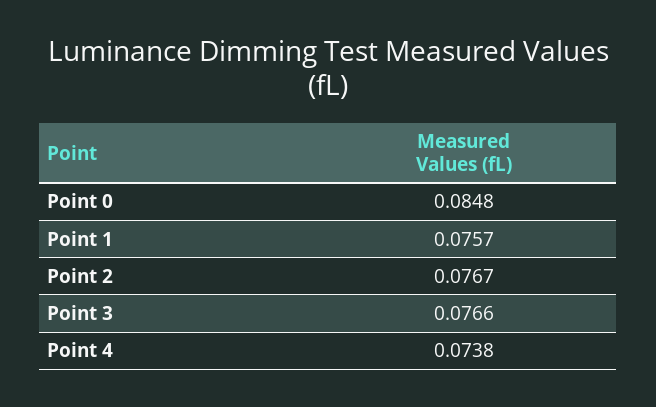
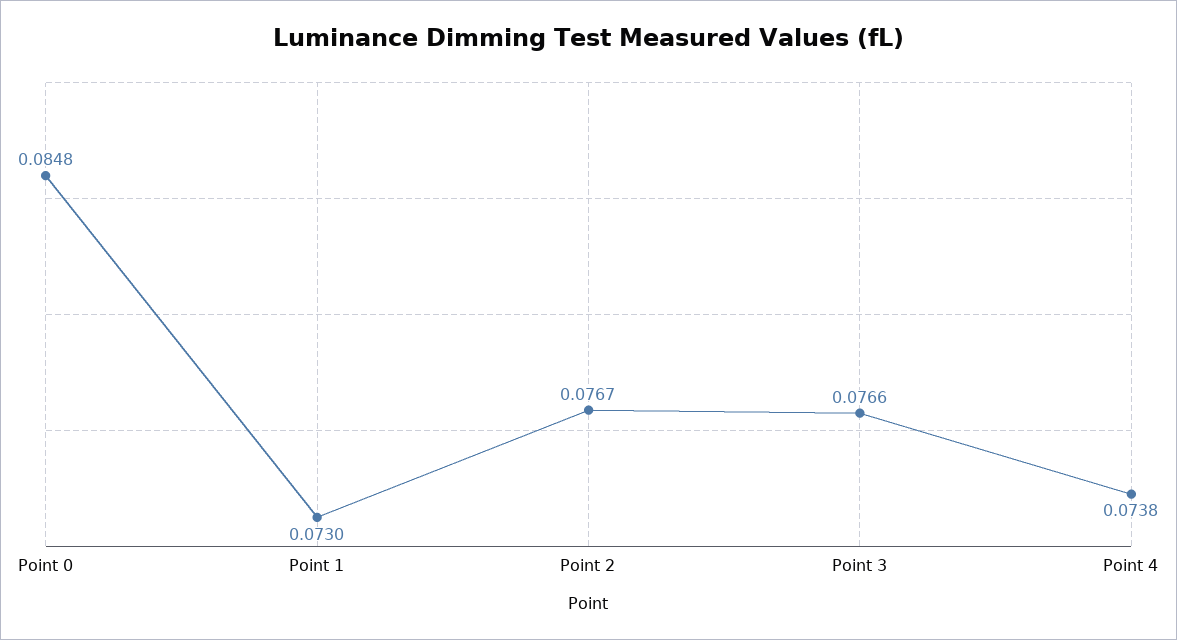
  {
    "Point 0": 0.0848,
-   "Point 1": 0.0757,
+   "Point 1": 0.073,
    "Point 2": 0.0767,
    "Point 3": 0.0766,
    "Point 4": 0.0738
  }

